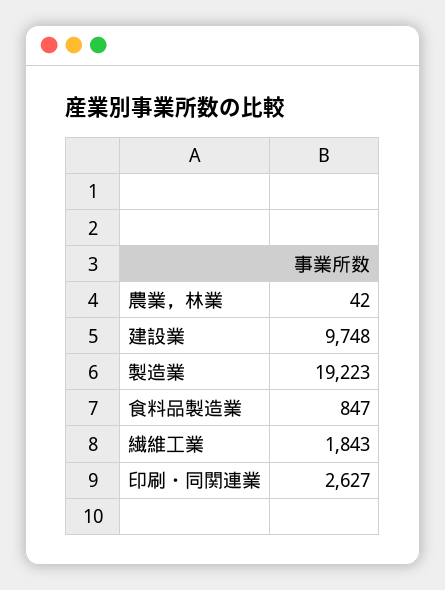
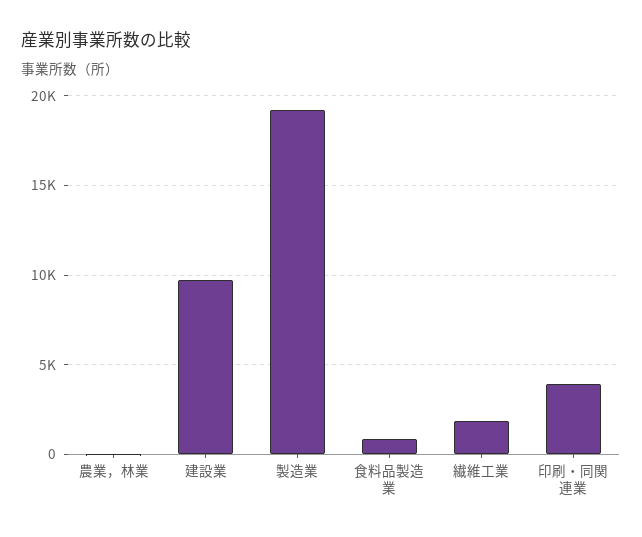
  {
    "農業，林業": 42,
    "建設業": 9748,
    "製造業": 19223,
    "食料品製造業": 847,
    "繊維工業": 1843,
-   "印刷・同関連業": 2627
+   "印刷・同関連業": 4000
  }

